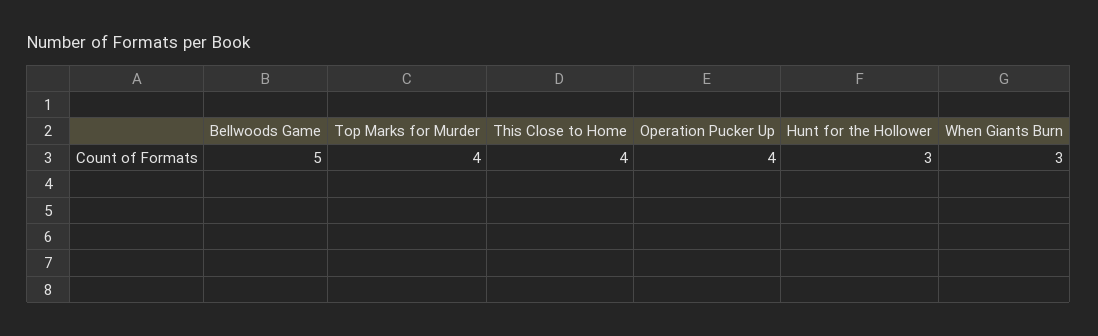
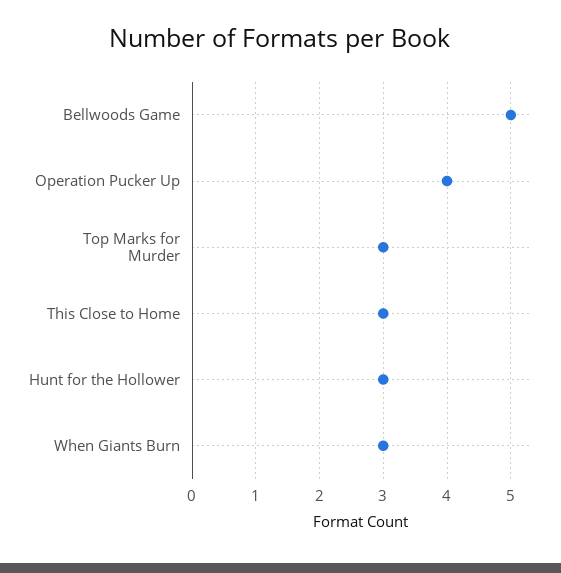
  {
    "Bellwoods Game": 5,
-   "Top Marks for Murder": 4,
+   "Top Marks for Murder": 3,
-   "This Close to Home": 4,
+   "This Close to Home": 3,
    "Operation Pucker Up": 4,
    "Hunt for the Hollower": 3,
    "When Giants Burn": 3
  }

